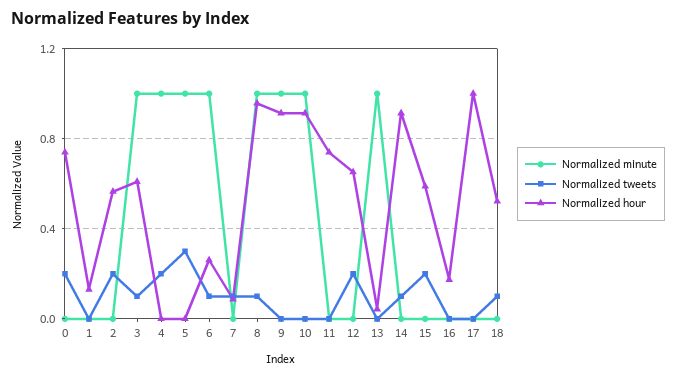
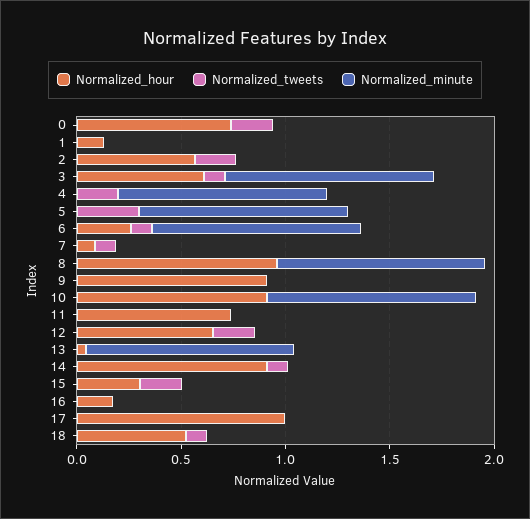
  {
    "Normalized minute": {
      "0": 0,
      "1": 0,
      "2": 0,
      "3": 1,
      "4": 1,
      "5": 1,
      "6": 1,
      "7": 0,
      "8": 1,
-     "9": 1,
+     "9": 0,
      "10": 1,
      "11": 0,
      "12": 0,
      "13": 1,
      "14": 0,
      "15": 0,
      "16": 0,
      "17": 0,
      "18": 0
    },
    "Normalized tweets": {
      "0": 0.2,
      "1": 0,
      "2": 0.2,
      "3": 0.1,
      "4": 0.2,
      "5": 0.3,
      "6": 0.1,
      "7": 0.1,
-     "8": 0.1,
+     "8": 0,
      "9": 0,
      "10": 0,
      "11": 0,
      "12": 0.2,
      "13": 0,
      "14": 0.1,
      "15": 0.2,
      "16": 0,
      "17": 0,
      "18": 0.1
    },
    "Normalized hour": {
      "0": 0.75,
      "1": 0.15,
      "2": 0.55,
      "3": 0.6,
      "4": 0,
      "5": 0,
      "6": 0.25,
      "7": 0.1,
      "8": 0.95,
      "9": 0.9,
      "10": 0.9,
      "11": 0.75,
      "12": 0.65,
      "13": 0.05,
      "14": 0.9,
-     "15": 0.6,
+     "15": 0.3,
      "16": 0.15,
      "17": 1,
      "18": 0.5
    }
  }

